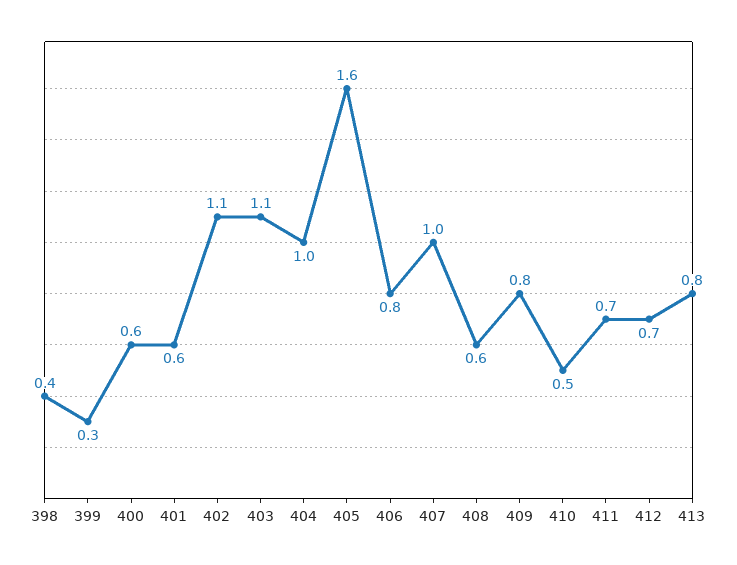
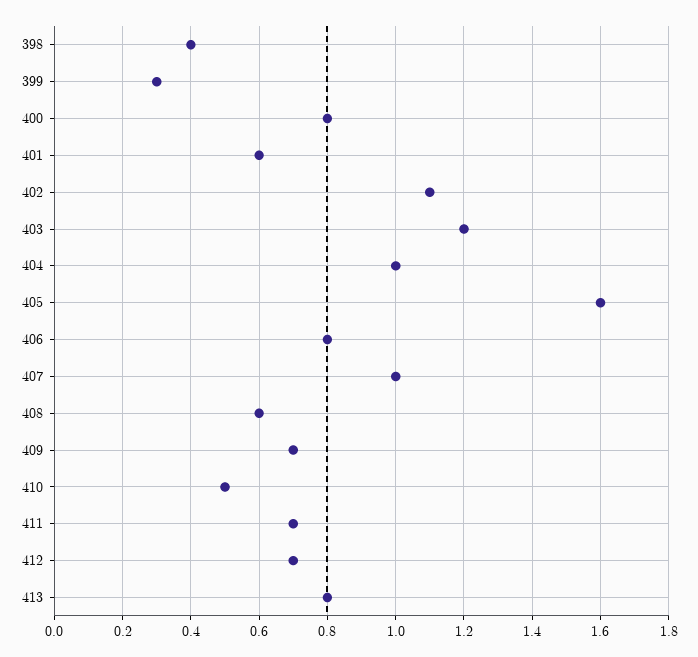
  {
    "398": 0.4,
    "399": 0.3,
-   "400": 0.6,
+   "400": 0.8,
    "401": 0.6,
    "402": 1.1,
-   "403": 1.1,
+   "403": 1.2,
    "404": 1,
    "405": 1.6,
    "406": 0.8,
    "407": 1,
    "408": 0.6,
-   "409": 0.8,
+   "409": 0.7,
    "410": 0.5,
    "411": 0.7,
    "412": 0.7,
    "413": 0.8
  }

